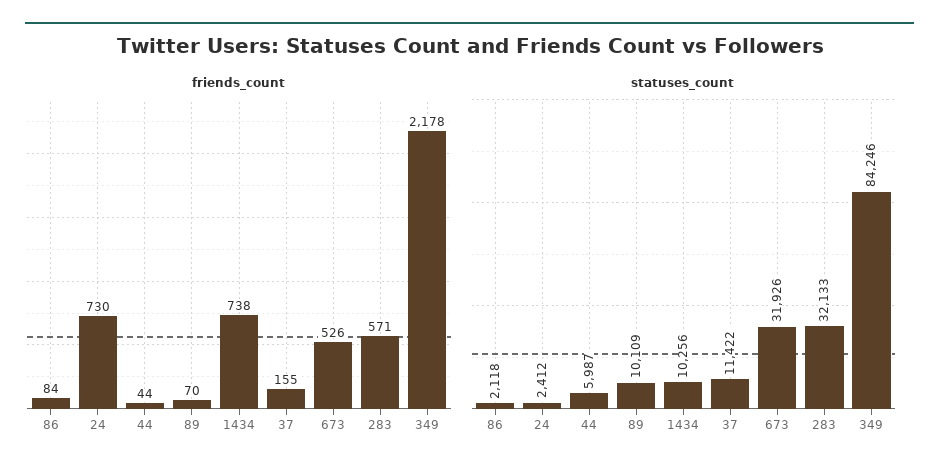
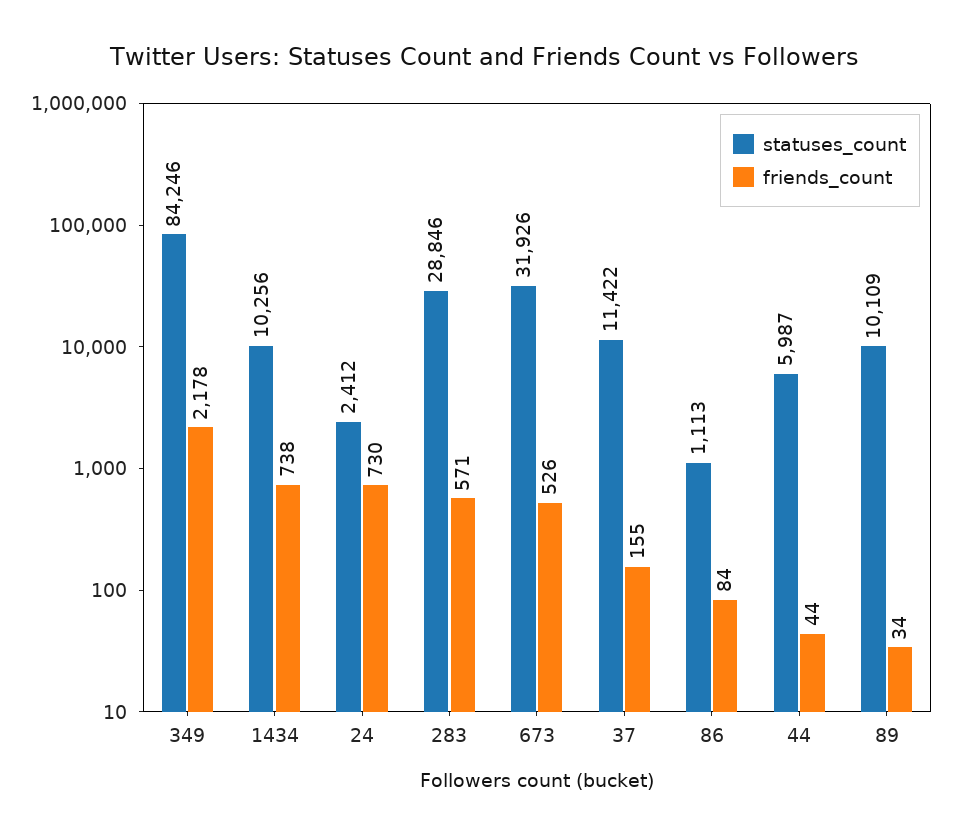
  {
    "friends_count": {
      "86": 84,
      "24": 730,
      "44": 44,
-     "89": 70,
+     "89": 34,
      "1434": 738,
      "37": 155,
      "673": 526,
      "283": 571,
      "349": 2178
    },
    "statuses_count": {
-     "86": 2118,
+     "86": 1113,
      "24": 2412,
      "44": 5987,
      "89": 10109,
      "1434": 10256,
      "37": 11422,
      "673": 31926,
-     "283": 32133,
+     "283": 28846,
      "349": 84246
    }
  }

